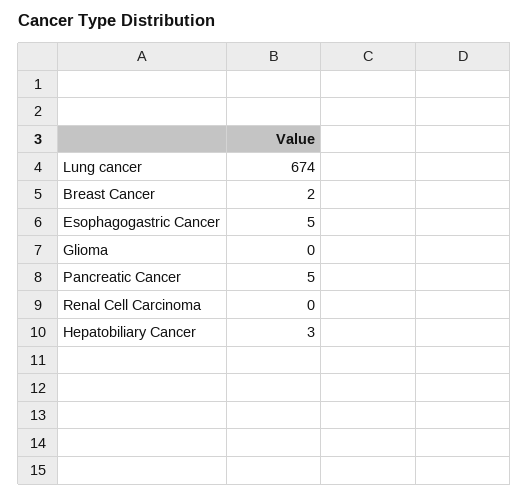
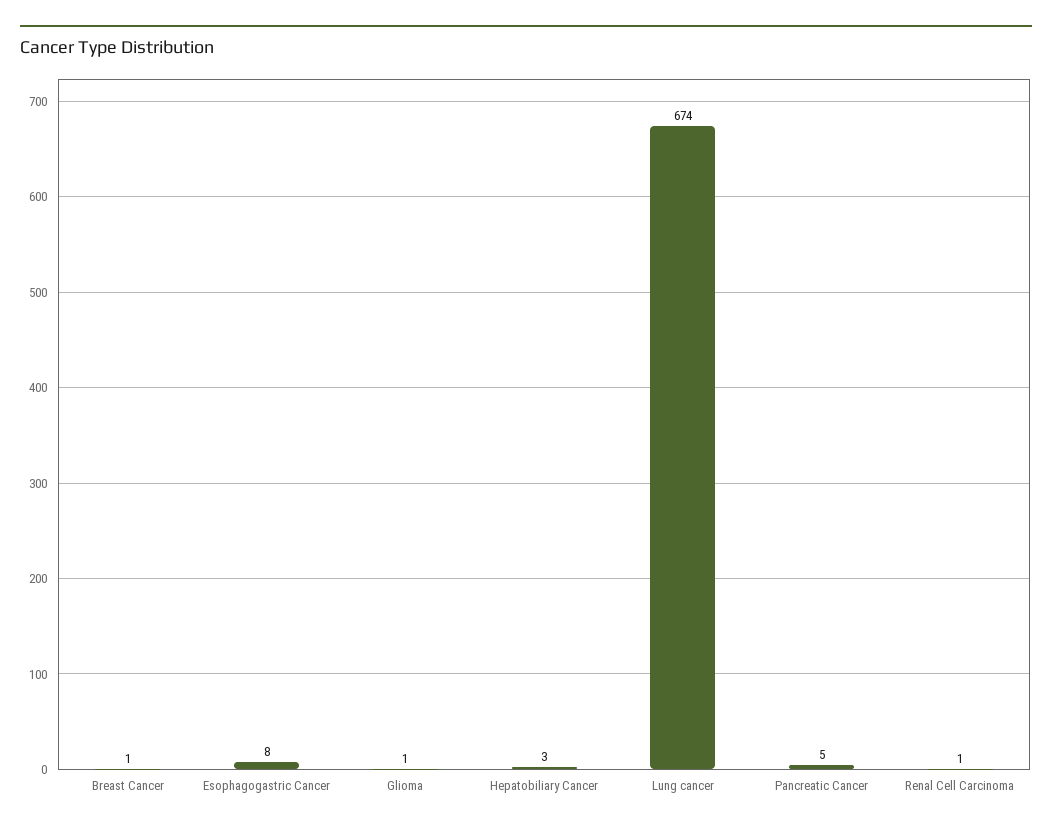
  {
    "Lung cancer": 674,
-   "Breast Cancer": 2,
+   "Breast Cancer": 1,
-   "Esophagogastric Cancer": 5,
+   "Esophagogastric Cancer": 8,
-   "Glioma": 0,
+   "Glioma": 1,
    "Pancreatic Cancer": 5,
-   "Renal Cell Carcinoma": 0,
+   "Renal Cell Carcinoma": 1,
    "Hepatobiliary Cancer": 3
  }

